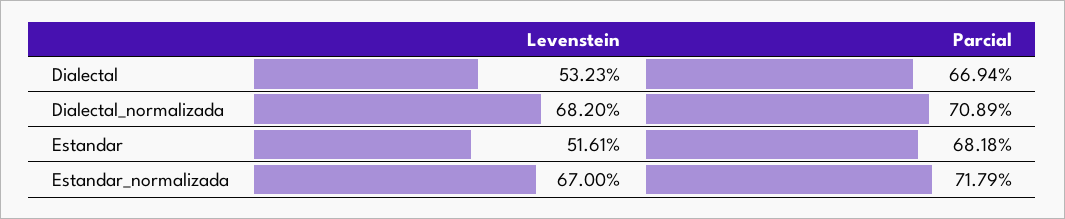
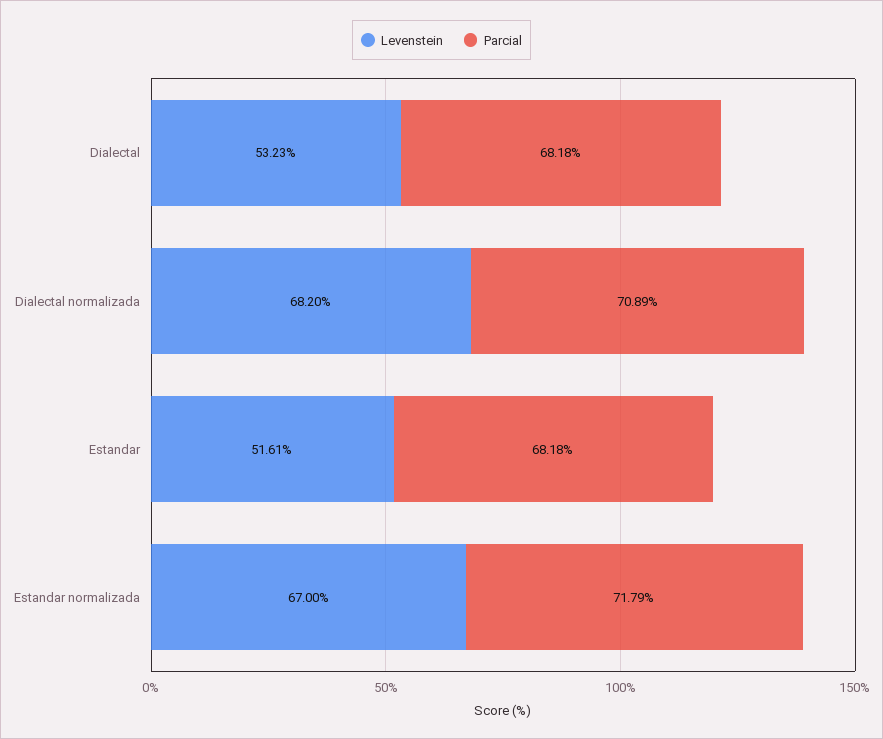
  {
    "Levenstein": {
      "Dialectal": 53.23,
      "Dialectal_normalizada": 68.2,
      "Estandar": 51.61,
      "Estandar_normalizada": 67
    },
    "Parcial": {
-     "Dialectal": 66.94,
+     "Dialectal": 68.18,
      "Dialectal_normalizada": 70.89,
      "Estandar": 68.18,
      "Estandar_normalizada": 71.79
    }
  }

